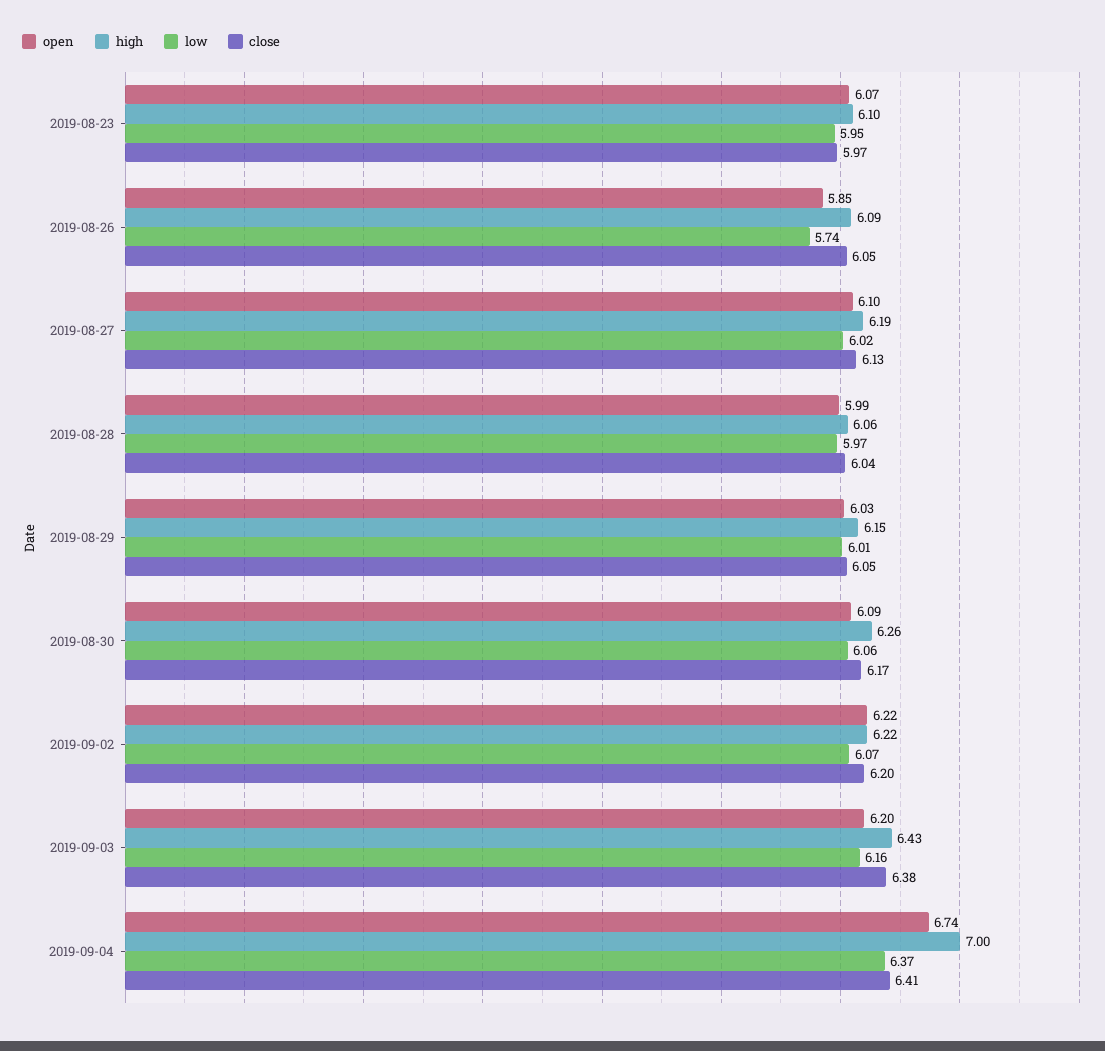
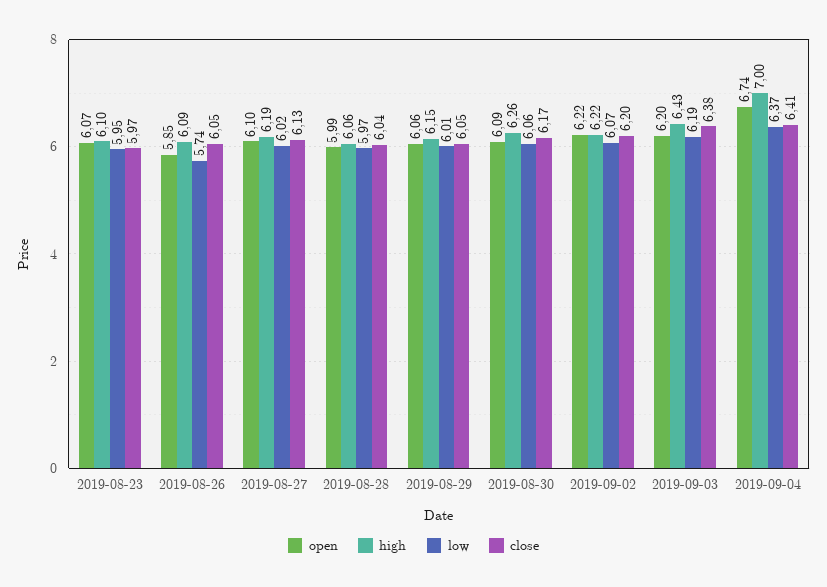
  {
    "open": {
      "2019-08-23": 6.07,
      "2019-08-26": 5.85,
      "2019-08-27": 6.1,
      "2019-08-28": 5.99,
-     "2019-08-29": 6.03,
+     "2019-08-29": 6.06,
      "2019-08-30": 6.09,
      "2019-09-02": 6.22,
      "2019-09-03": 6.2,
      "2019-09-04": 6.74
    },
    "high": {
      "2019-08-23": 6.1,
      "2019-08-26": 6.09,
      "2019-08-27": 6.19,
      "2019-08-28": 6.06,
      "2019-08-29": 6.15,
      "2019-08-30": 6.26,
      "2019-09-02": 6.22,
      "2019-09-03": 6.43,
      "2019-09-04": 7
    },
    "low": {
      "2019-08-23": 5.95,
      "2019-08-26": 5.74,
      "2019-08-27": 6.02,
      "2019-08-28": 5.97,
      "2019-08-29": 6.01,
      "2019-08-30": 6.06,
      "2019-09-02": 6.07,
-     "2019-09-03": 6.16,
+     "2019-09-03": 6.19,
      "2019-09-04": 6.37
    },
    "close": {
      "2019-08-23": 5.97,
      "2019-08-26": 6.05,
      "2019-08-27": 6.13,
      "2019-08-28": 6.04,
      "2019-08-29": 6.05,
      "2019-08-30": 6.17,
      "2019-09-02": 6.2,
      "2019-09-03": 6.38,
      "2019-09-04": 6.41
    }
  }

